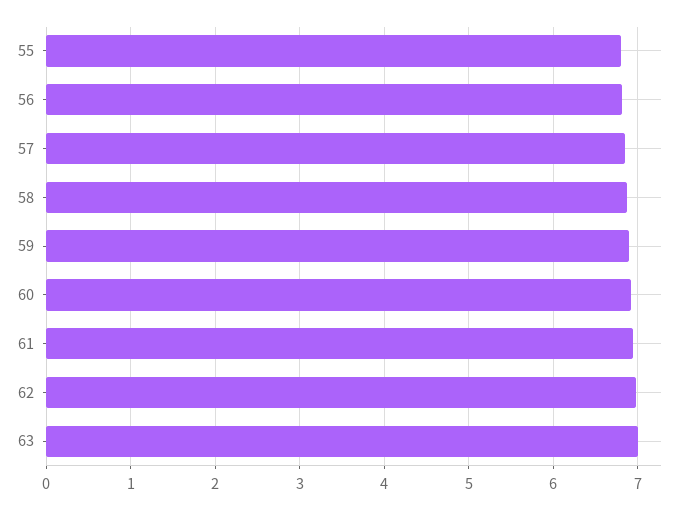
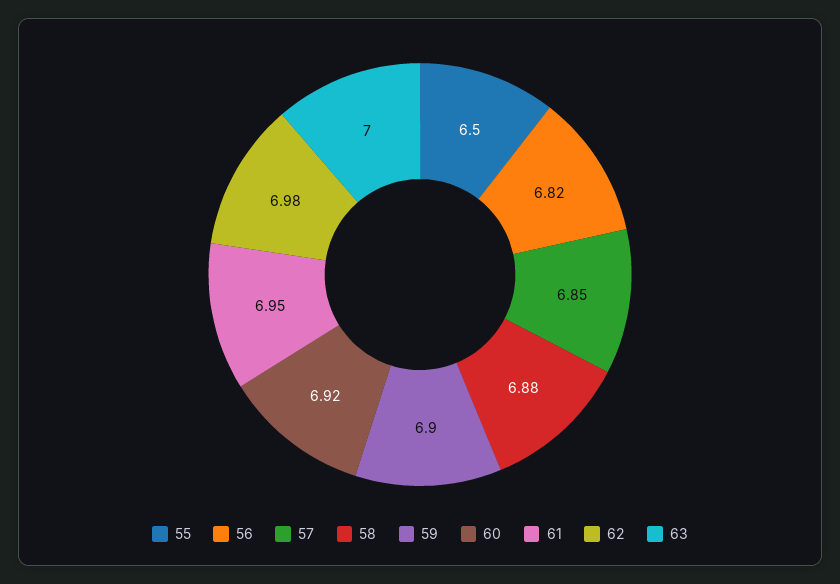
  {
-   "55": 6.8,
+   "55": 6.5,
    "56": 6.82,
    "57": 6.85,
    "58": 6.88,
    "59": 6.9,
    "60": 6.92,
    "61": 6.95,
    "62": 6.98,
    "63": 7
  }

